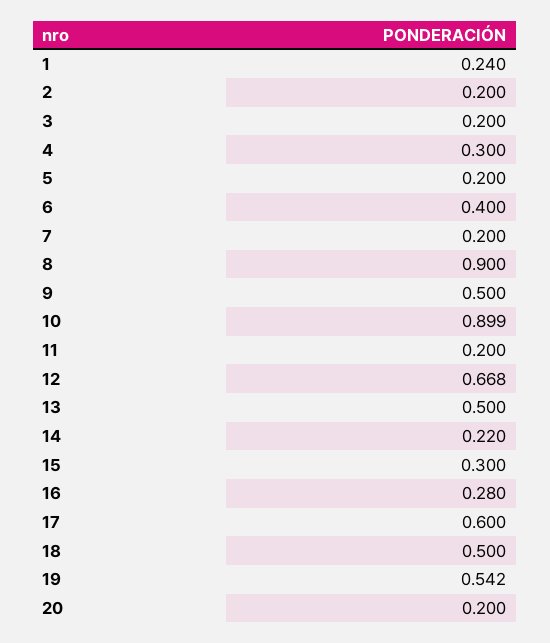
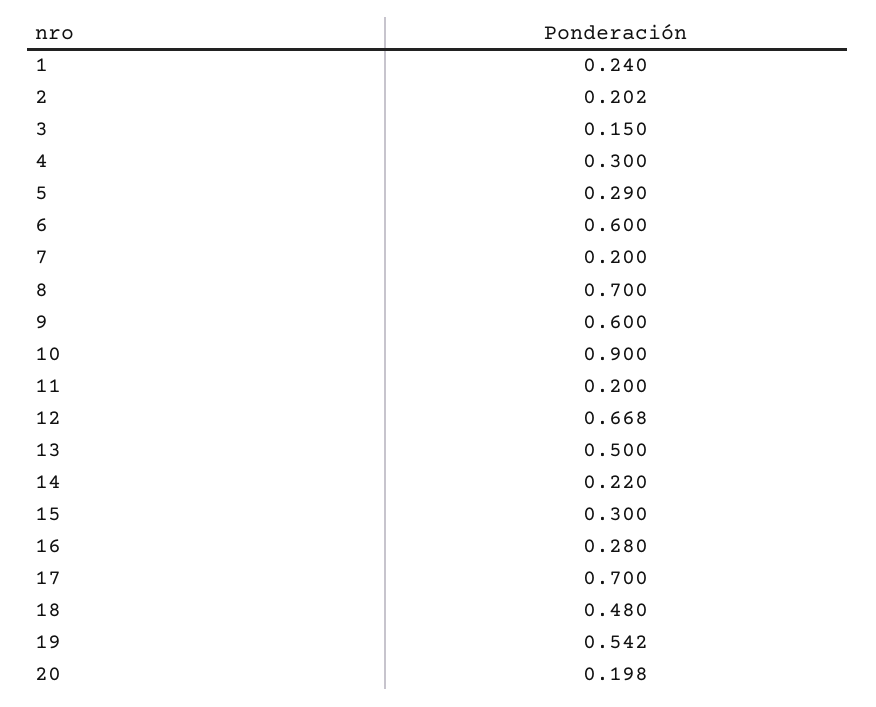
  {
    "1": 0.24,
-   "2": 0.2,
+   "2": 0.202,
-   "3": 0.2,
+   "3": 0.15,
    "4": 0.3,
-   "5": 0.2,
+   "5": 0.29,
-   "6": 0.4,
+   "6": 0.6,
    "7": 0.2,
-   "8": 0.9,
+   "8": 0.7,
-   "9": 0.5,
+   "9": 0.6,
-   "10": 0.899,
+   "10": 0.9,
    "11": 0.2,
    "12": 0.668,
    "13": 0.5,
    "14": 0.22,
    "15": 0.3,
    "16": 0.28,
-   "17": 0.6,
+   "17": 0.7,
-   "18": 0.5,
+   "18": 0.48,
    "19": 0.542,
-   "20": 0.2
+   "20": 0.198
  }

